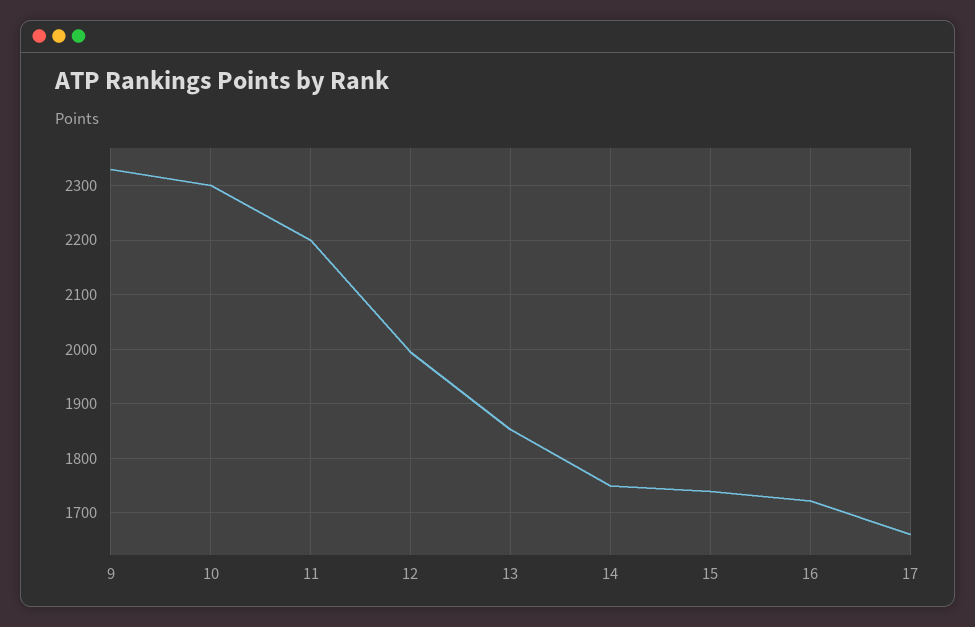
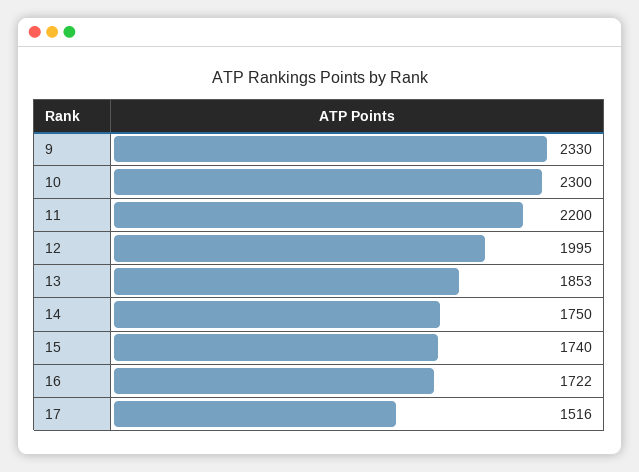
  {
    "9": 2330,
    "10": 2300,
    "11": 2200,
    "12": 1995,
    "13": 1853,
    "14": 1750,
    "15": 1740,
    "16": 1722,
-   "17": 1660
+   "17": 1516
  }

